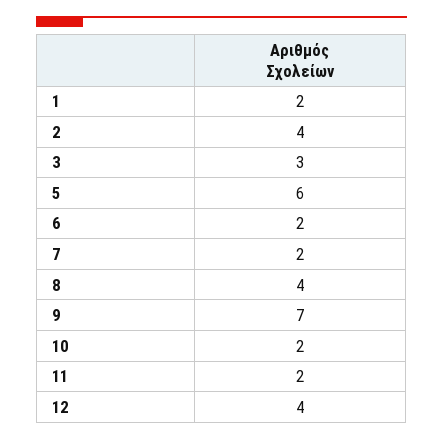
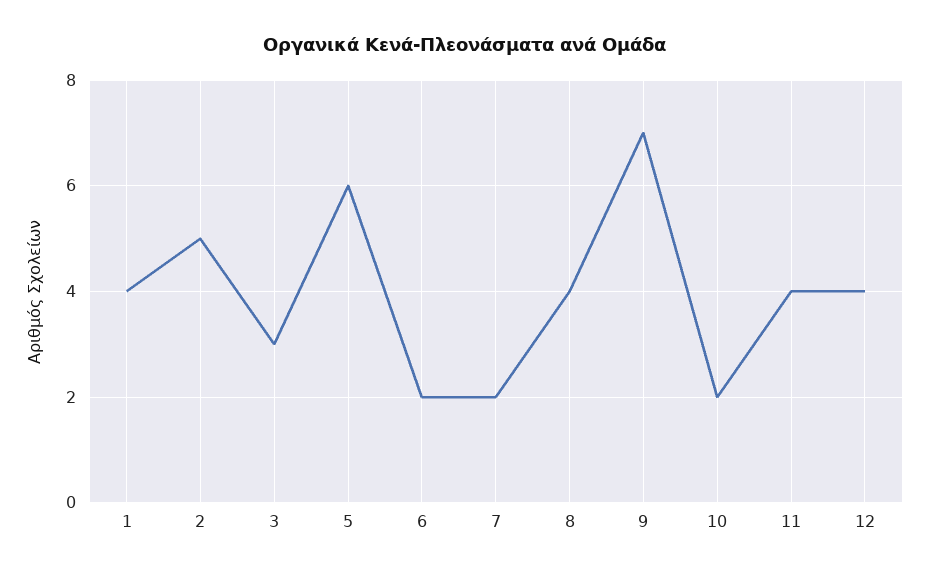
  {
-   "1": 2,
+   "1": 4,
-   "2": 4,
+   "2": 5,
    "3": 3,
    "5": 6,
    "6": 2,
    "7": 2,
    "8": 4,
    "9": 7,
    "10": 2,
-   "11": 2,
+   "11": 4,
    "12": 4
  }

